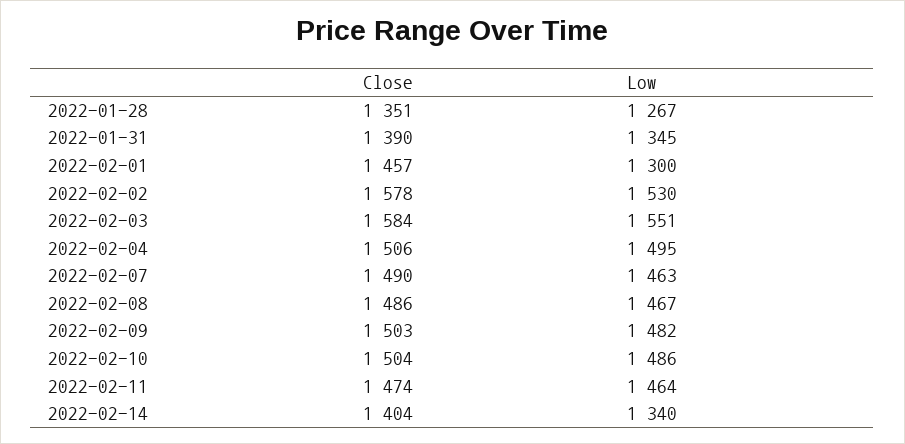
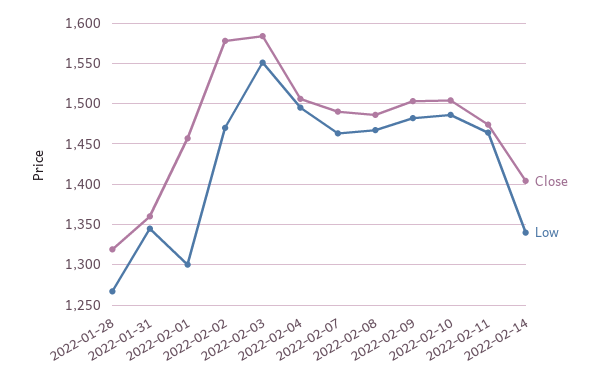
  {
    "Close": {
-     "2022-01-28": 1351,
+     "2022-01-28": 1320,
-     "2022-01-31": 1390,
+     "2022-01-31": 1360,
      "2022-02-01": 1457,
      "2022-02-02": 1578,
      "2022-02-03": 1584,
      "2022-02-04": 1506,
      "2022-02-07": 1490,
      "2022-02-08": 1486,
      "2022-02-09": 1503,
      "2022-02-10": 1504,
      "2022-02-11": 1474,
      "2022-02-14": 1404
    },
    "Low": {
      "2022-01-28": 1267,
      "2022-01-31": 1345,
      "2022-02-01": 1300,
-     "2022-02-02": 1530,
+     "2022-02-02": 1470,
      "2022-02-03": 1551,
      "2022-02-04": 1495,
      "2022-02-07": 1463,
      "2022-02-08": 1467,
      "2022-02-09": 1482,
      "2022-02-10": 1486,
      "2022-02-11": 1464,
      "2022-02-14": 1340
    }
  }

